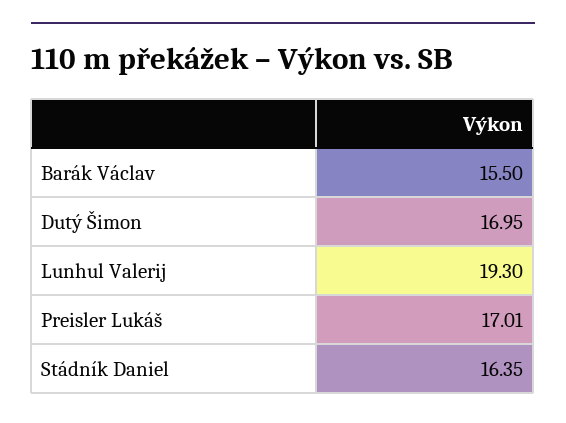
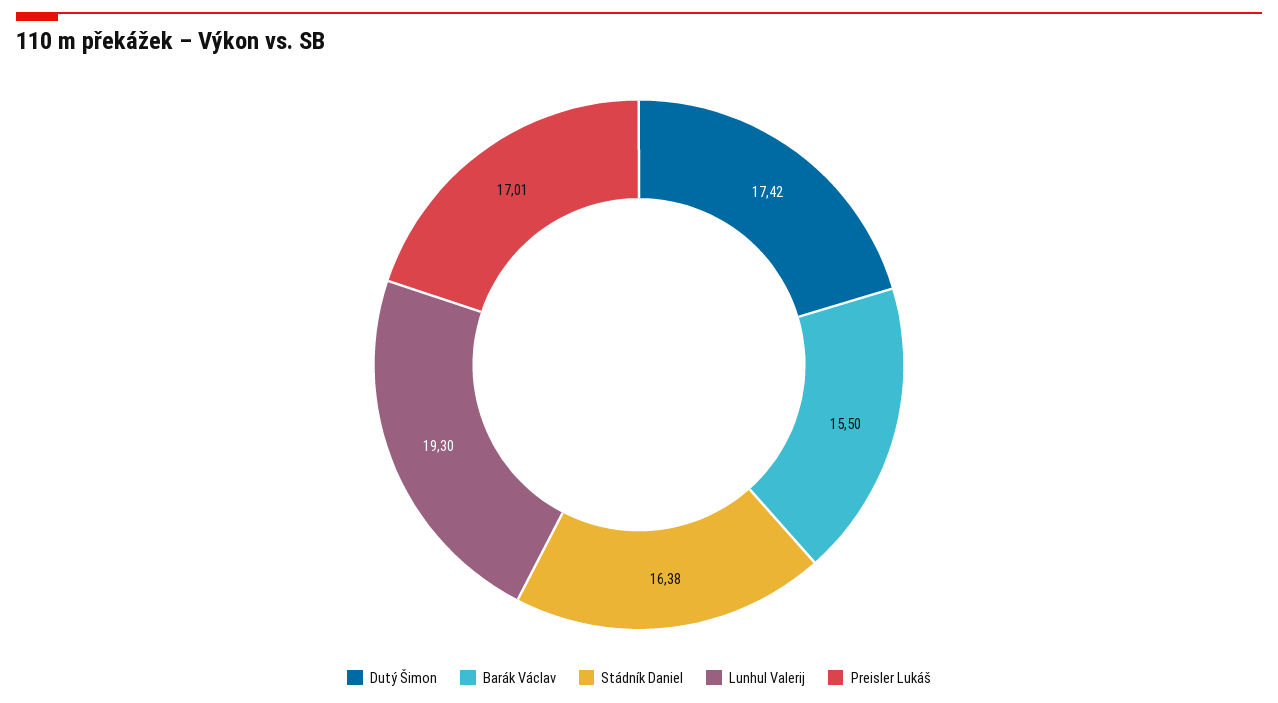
  {
    "Barák Václav": 15.5,
-   "Dutý Šimon": 16.95,
+   "Dutý Šimon": 17.42,
    "Lunhul Valerij": 19.3,
    "Preisler Lukáš": 17.01,
-   "Stádník Daniel": 16.35
+   "Stádník Daniel": 16.38
  }

